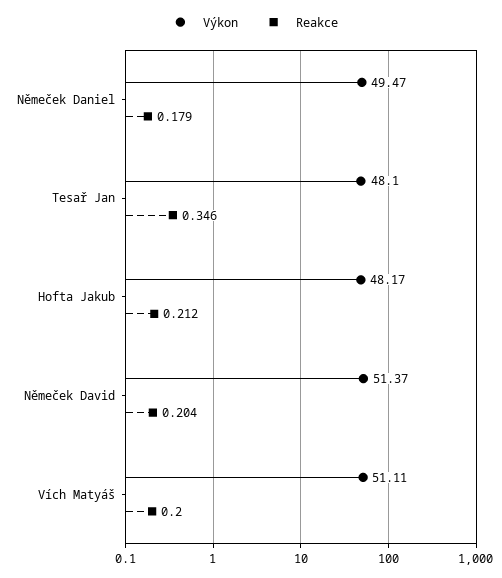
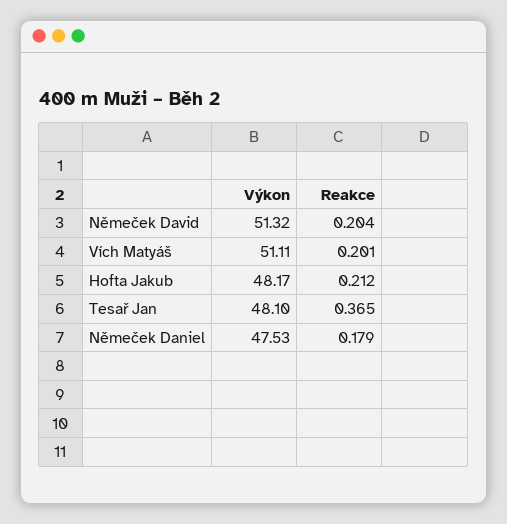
  {
    "Výkon": {
-     "Němeček Daniel": 49.47,
+     "Němeček Daniel": 47.53,
      "Tesař Jan": 48.1,
      "Hofta Jakub": 48.17,
-     "Němeček David": 51.37,
+     "Němeček David": 51.32,
      "Vích Matyáš": 51.11
    },
    "Reakce": {
      "Němeček Daniel": 0.179,
-     "Tesař Jan": 0.346,
+     "Tesař Jan": 0.365,
      "Hofta Jakub": 0.212,
      "Němeček David": 0.204,
-     "Vích Matyáš": 0.2
+     "Vích Matyáš": 0.201
    }
  }

